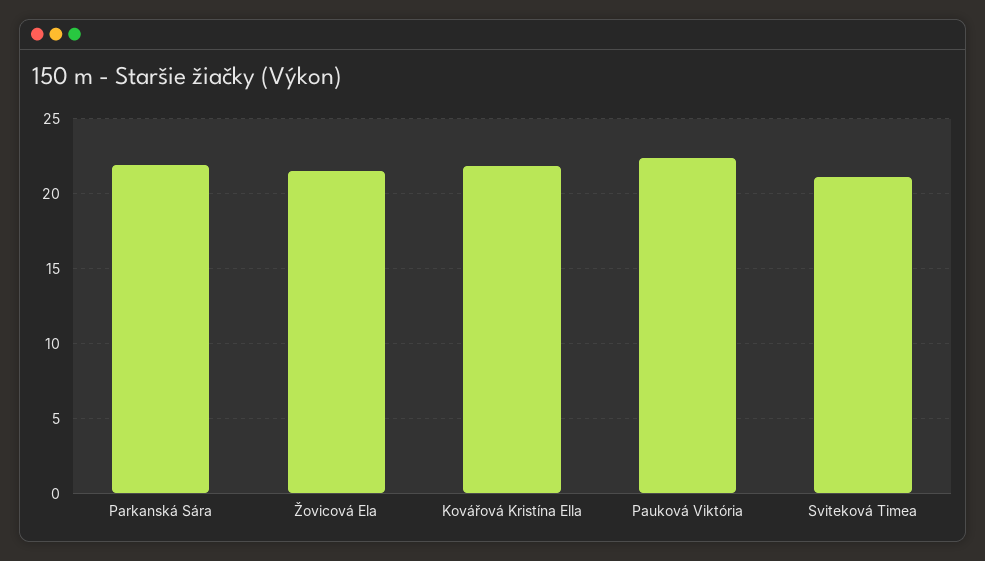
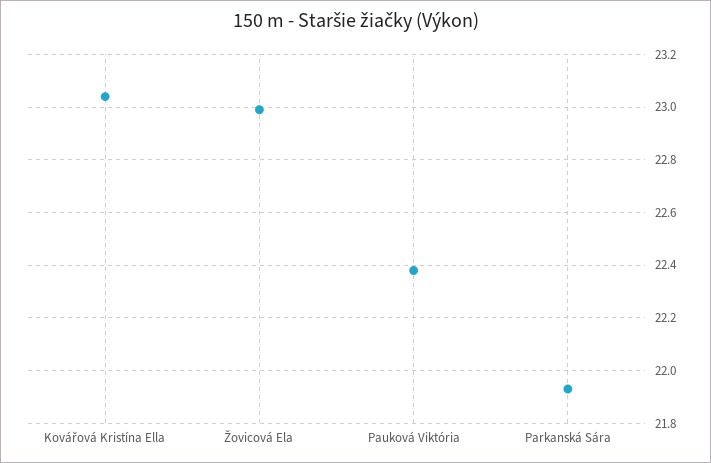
  {
    "Parkanská Sára": 21.95,
-   "Žovicová Ela": 21.5,
+   "Žovicová Ela": 23,
-   "Kovářová Kristína Ella": 22,
+   "Kovářová Kristína Ella": 23.05,
-   "Pauková Viktória": 22.4,
+   "Pauková Viktória": 22.4
-   "Sviteková Timea": 21
  }

